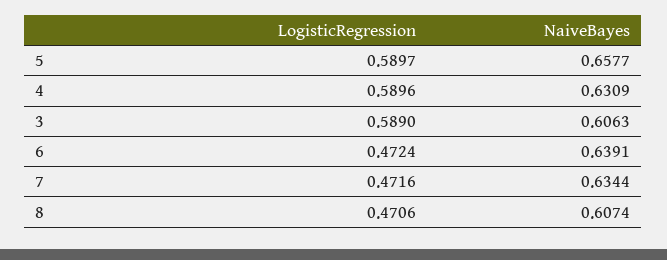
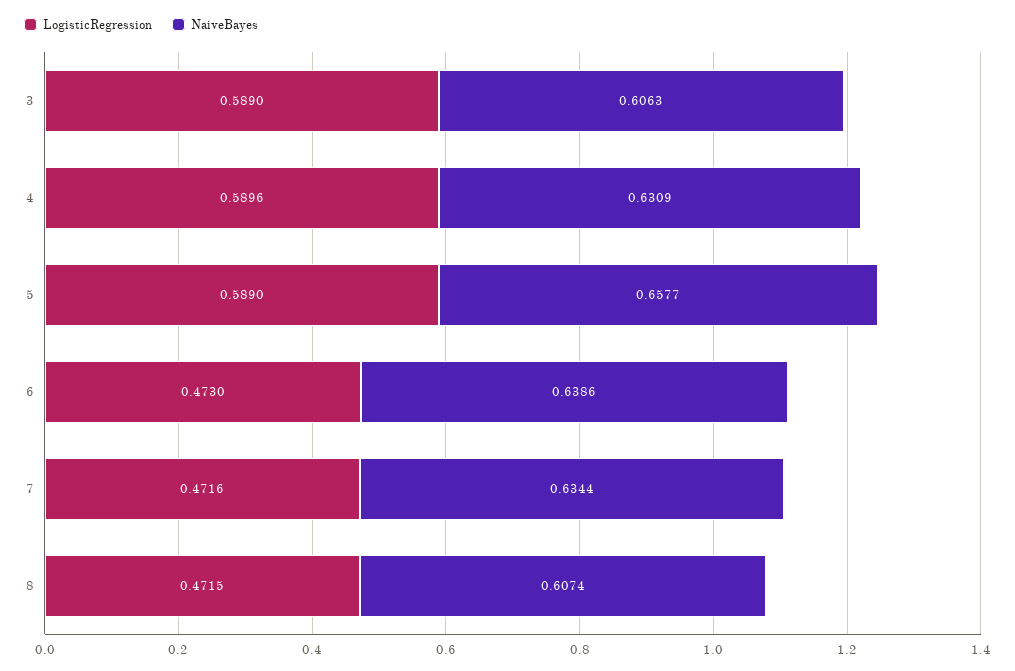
  {
    "LogisticRegression": {
-     "5": 0.5897,
+     "5": 0.589,
      "4": 0.5896,
      "3": 0.589,
-     "6": 0.4724,
+     "6": 0.473,
      "7": 0.4716,
-     "8": 0.4706
+     "8": 0.4715
    },
    "NaiveBayes": {
      "5": 0.6577,
      "4": 0.6309,
      "3": 0.6063,
-     "6": 0.6391,
+     "6": 0.6386,
      "7": 0.6344,
      "8": 0.6074
    }
  }

